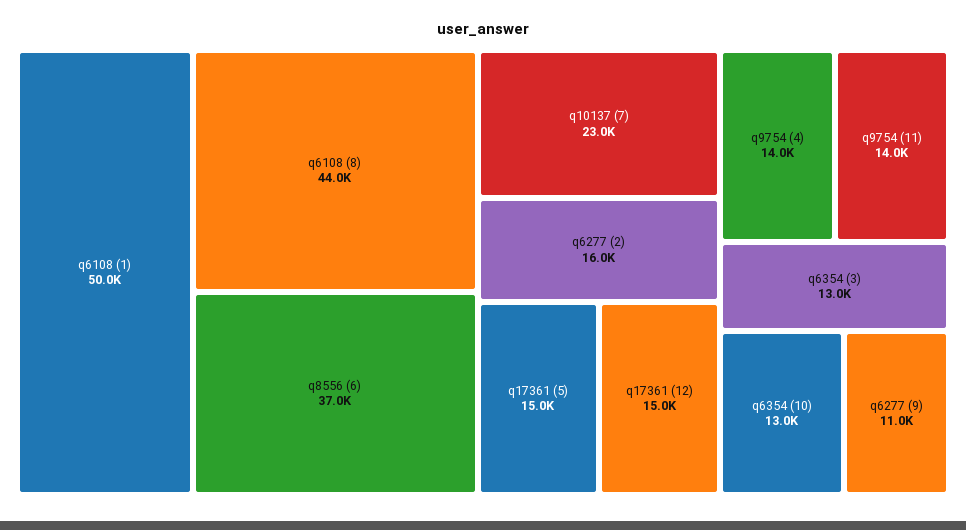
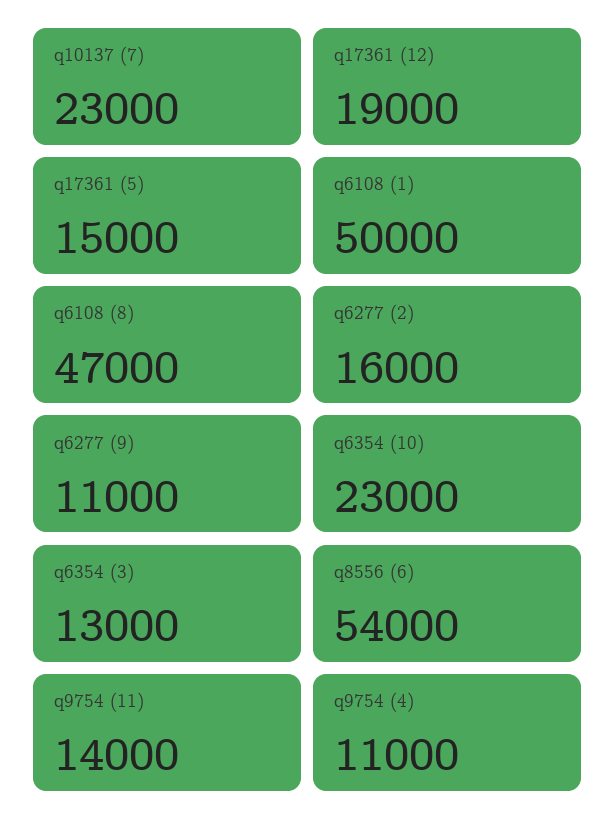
  {
    "q6108 (1)": 50000,
-   "q6108 (8)": 44000,
+   "q6108 (8)": 47000,
-   "q8556 (6)": 37000,
+   "q8556 (6)": 54000,
    "q10137 (7)": 23000,
    "q6277 (2)": 16000,
    "q17361 (5)": 15000,
-   "q17361 (12)": 15000,
+   "q17361 (12)": 19000,
-   "q9754 (4)": 14000,
+   "q9754 (4)": 11000,
    "q9754 (11)": 14000,
    "q6354 (3)": 13000,
-   "q6354 (10)": 13000,
+   "q6354 (10)": 23000,
    "q6277 (9)": 11000
  }

